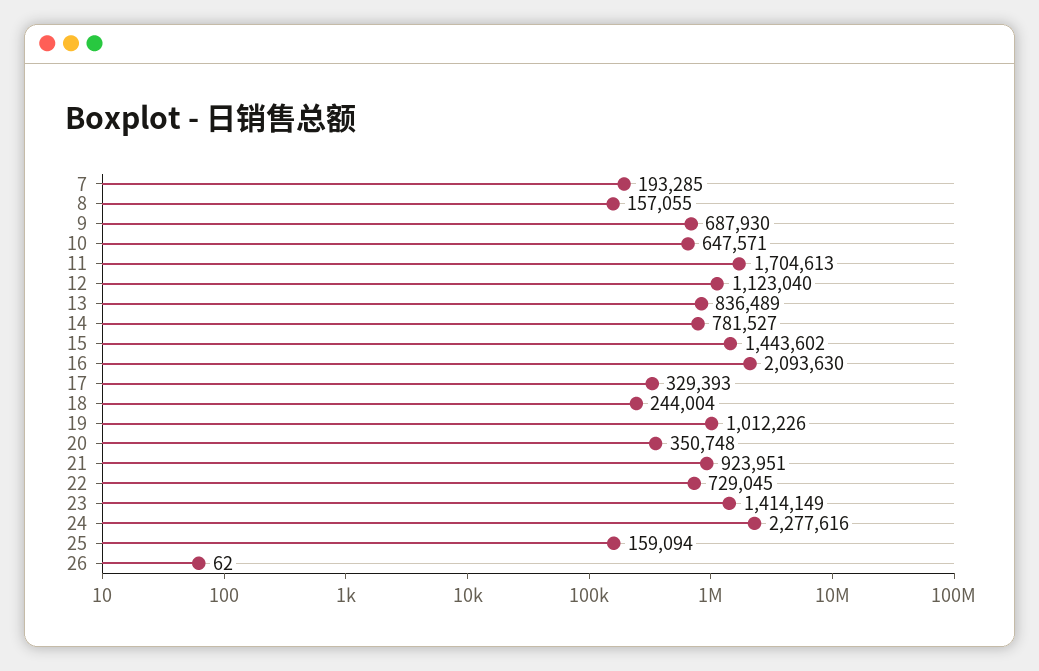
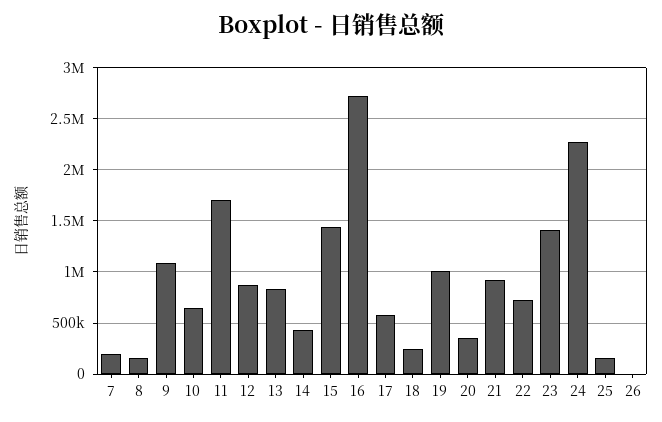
  {
    "7": 193285,
    "8": 157055,
-   "9": 687930,
+   "9": 1100000,
    "10": 647571,
    "11": 1704613,
-   "12": 1123040,
+   "12": 900000,
    "13": 836489,
-   "14": 781527,
+   "14": 400000,
    "15": 1443602,
-   "16": 2093630,
+   "16": 2700000,
-   "17": 329393,
+   "17": 600000,
    "18": 244004,
    "19": 1012226,
    "20": 350748,
    "21": 923951,
    "22": 729045,
    "23": 1414149,
    "24": 2277616,
    "25": 159094,
    "26": 62
  }

